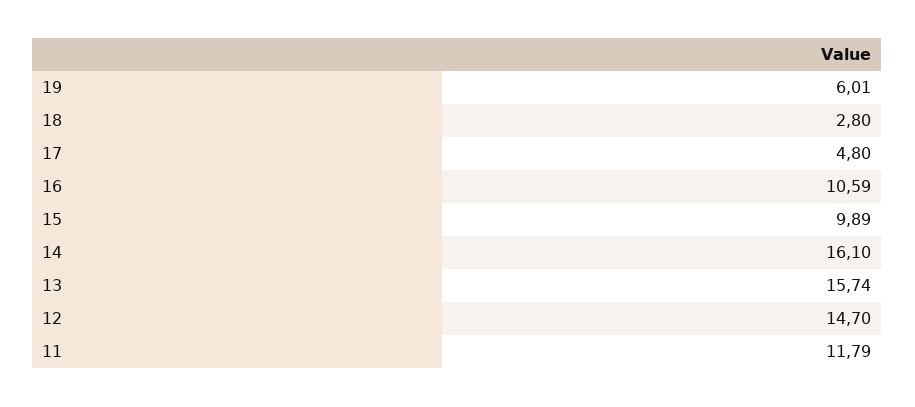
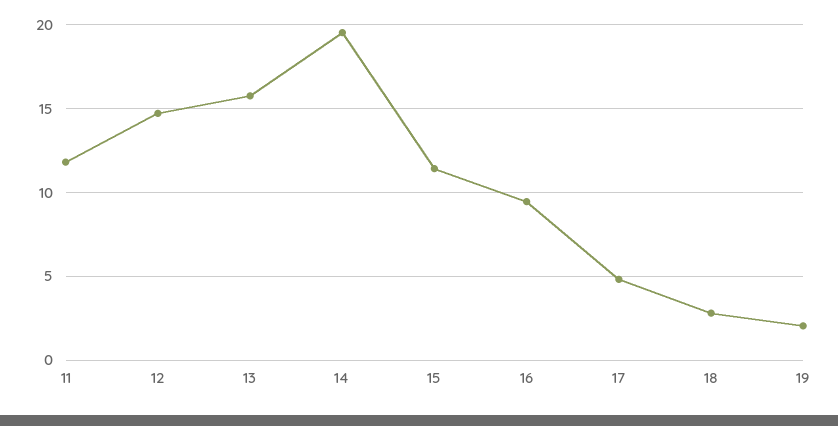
  {
-   "19": 6.01,
+   "19": 2,
    "18": 2.8,
    "17": 4.8,
-   "16": 10.59,
+   "16": 9.5,
-   "15": 9.89,
+   "15": 11.5,
-   "14": 16.1,
+   "14": 19.5,
    "13": 15.74,
    "12": 14.7,
    "11": 11.79
  }

